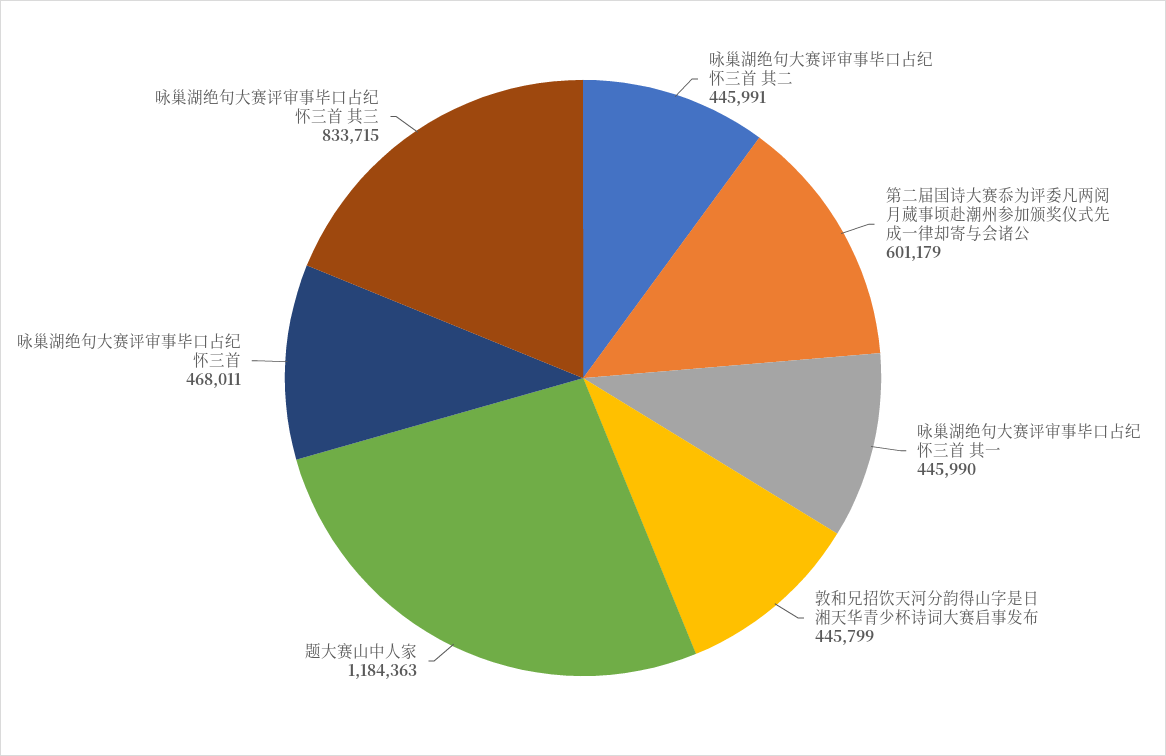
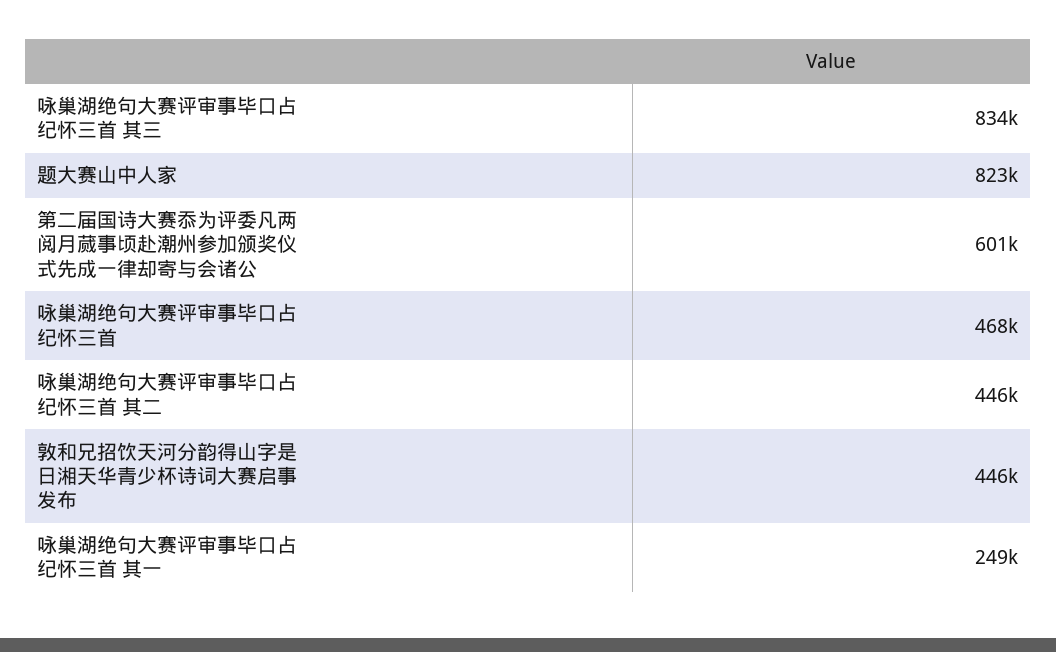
  {
    "咏巢湖绝句大赛评审事毕口占纪怀三首 其二": 445991,
    "第二届国诗大赛忝为评委凡两阅月蒇事顷赴潮州参加颁奖仪式先成一律却寄与会诸公": 601179,
-   "咏巢湖绝句大赛评审事毕口占纪怀三首 其一": 445990,
+   "咏巢湖绝句大赛评审事毕口占纪怀三首 其一": 249000,
    "敦和兄招饮天河分韵得山字是日湘天华青少杯诗词大赛启事发布": 445799,
-   "题大赛山中人家": 1184363,
+   "题大赛山中人家": 823000,
    "咏巢湖绝句大赛评审事毕口占纪怀三首": 468011,
    "咏巢湖绝句大赛评审事毕口占纪怀三首 其三": 833715
  }

